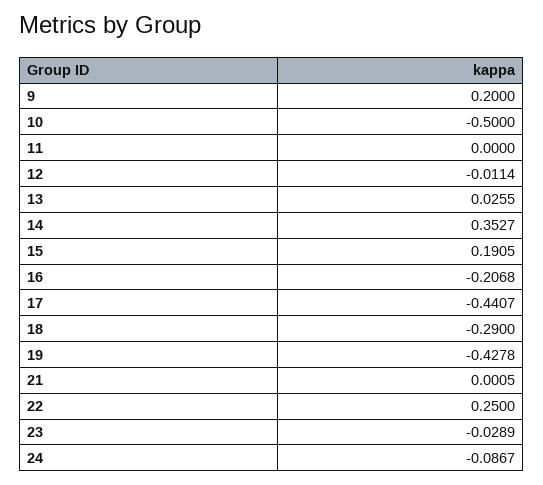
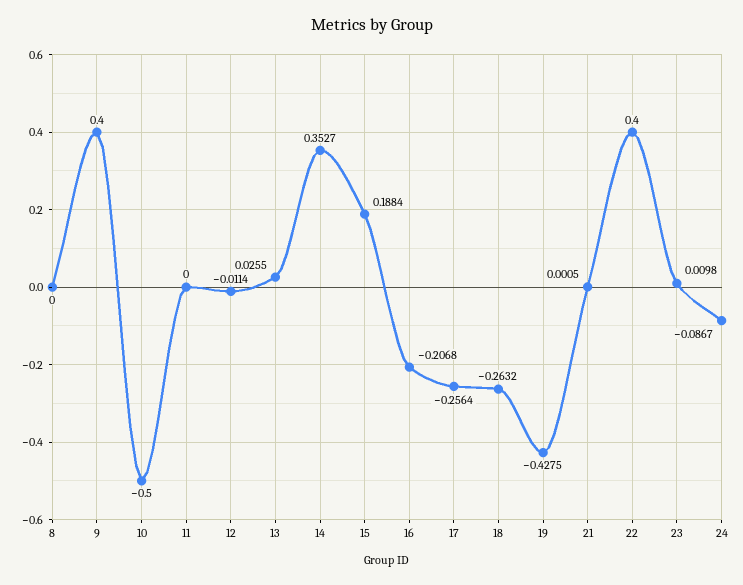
  {
-   "9": 0.2,
+   "9": 0.4,
    "10": -0.5,
    "11": 0,
    "12": -0.0114,
    "13": 0.0255,
    "14": 0.3527,
-   "15": 0.1905,
+   "15": 0.1884,
    "16": -0.2068,
-   "17": -0.4407,
+   "17": -0.2564,
-   "18": -0.29,
+   "18": -0.2632,
-   "19": -0.4278,
+   "19": -0.4275,
    "21": 0.0005,
-   "22": 0.25,
+   "22": 0.4,
-   "23": -0.0289,
+   "23": 0.0098,
-   "24": -0.0867
+   "24": -0.0867,
+   "8": 0
  }

